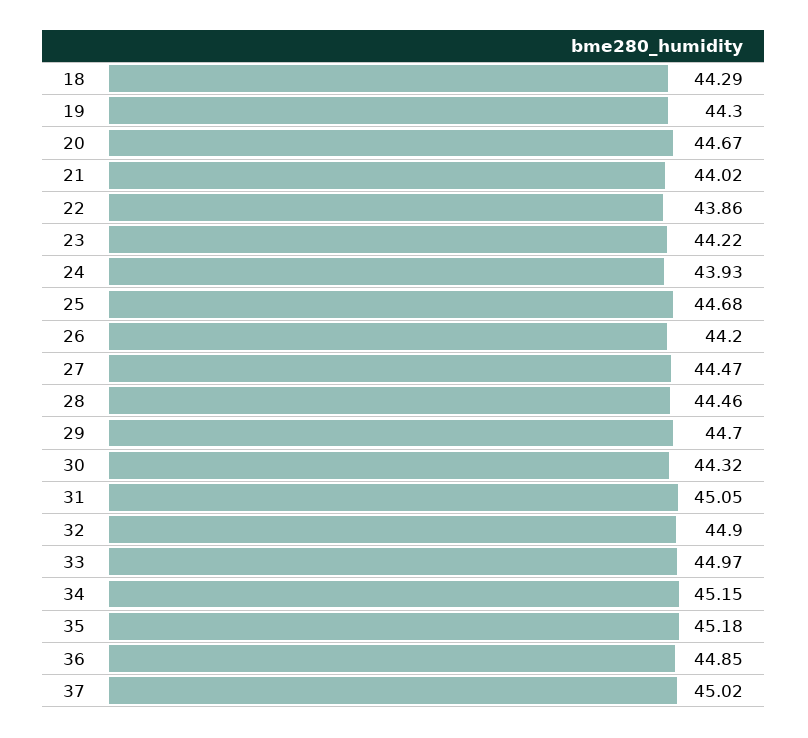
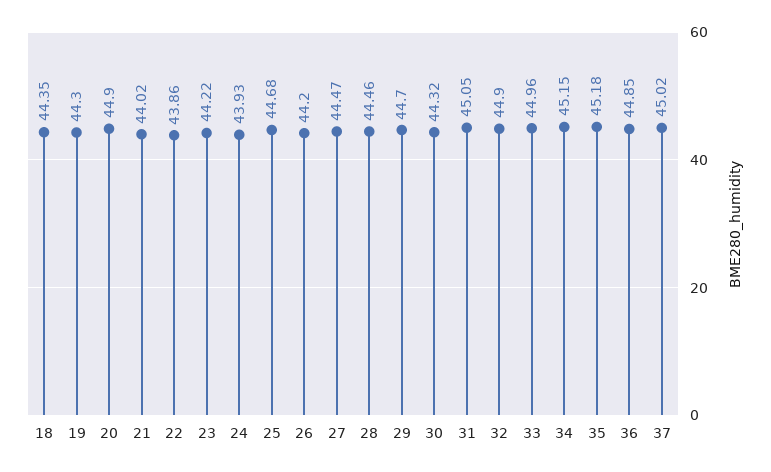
  {
-   "18": 44.29,
+   "18": 44.35,
    "19": 44.3,
-   "20": 44.67,
+   "20": 44.9,
    "21": 44.02,
    "22": 43.86,
    "23": 44.22,
    "24": 43.93,
    "25": 44.68,
    "26": 44.2,
    "27": 44.47,
    "28": 44.46,
    "29": 44.7,
    "30": 44.32,
    "31": 45.05,
    "32": 44.9,
-   "33": 44.97,
+   "33": 44.96,
    "34": 45.15,
    "35": 45.18,
    "36": 44.85,
    "37": 45.02
  }

